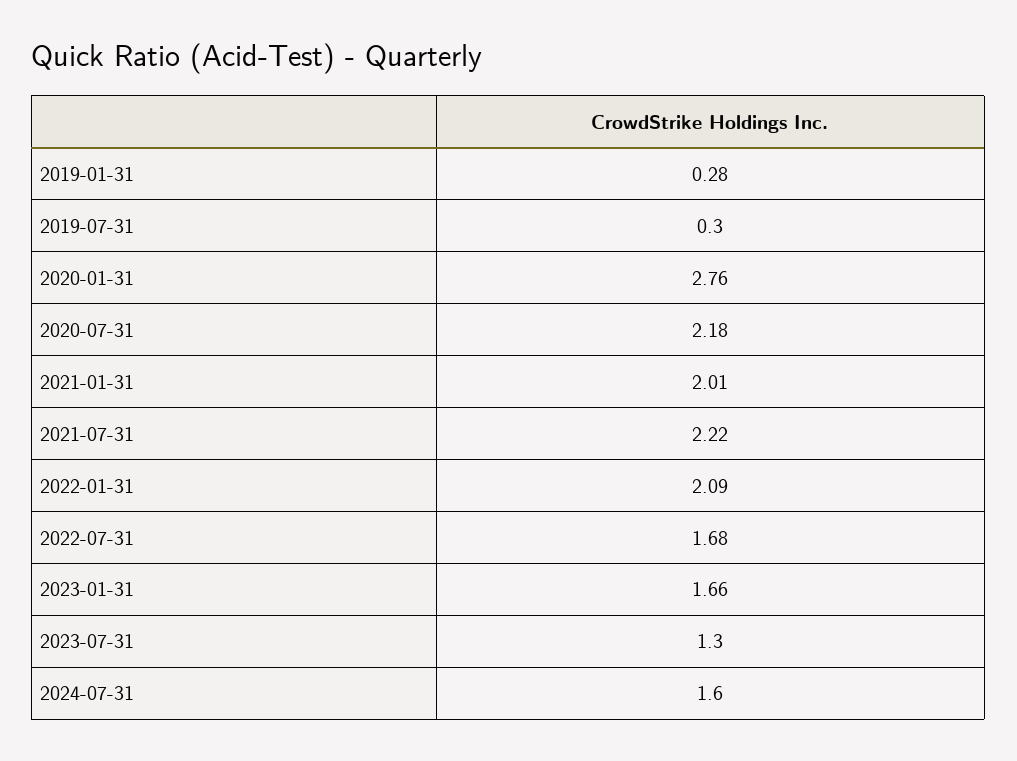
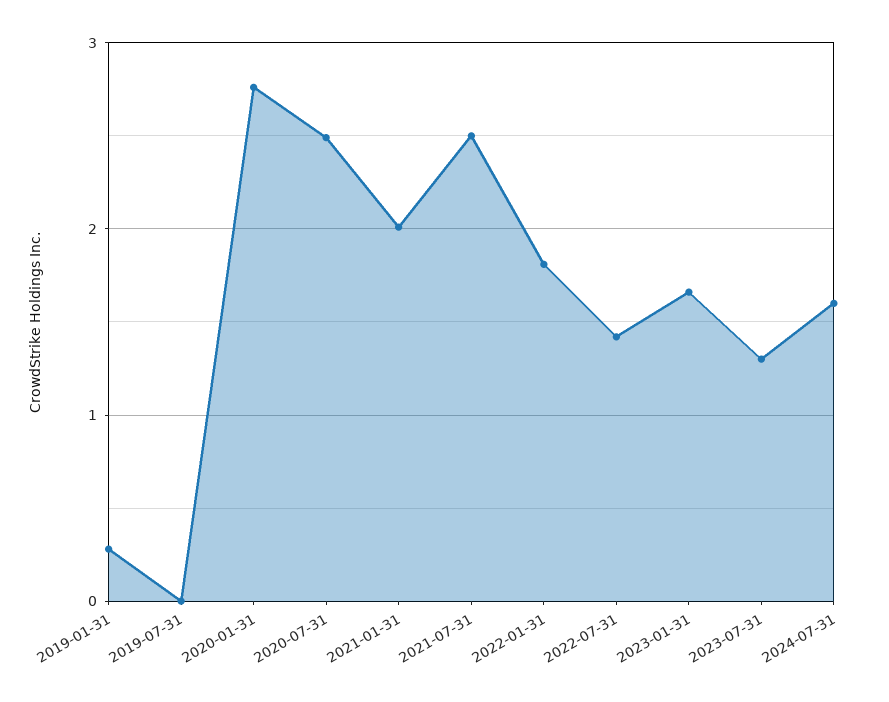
  {
    "2019-01-31": 0.28,
-   "2019-07-31": 0.3,
+   "2019-07-31": 0,
    "2020-01-31": 2.76,
-   "2020-07-31": 2.18,
+   "2020-07-31": 2.5,
    "2021-01-31": 2.01,
-   "2021-07-31": 2.22,
+   "2021-07-31": 2.5,
-   "2022-01-31": 2.09,
+   "2022-01-31": 1.8,
-   "2022-07-31": 1.68,
+   "2022-07-31": 1.4,
    "2023-01-31": 1.66,
    "2023-07-31": 1.3,
    "2024-07-31": 1.6
  }

